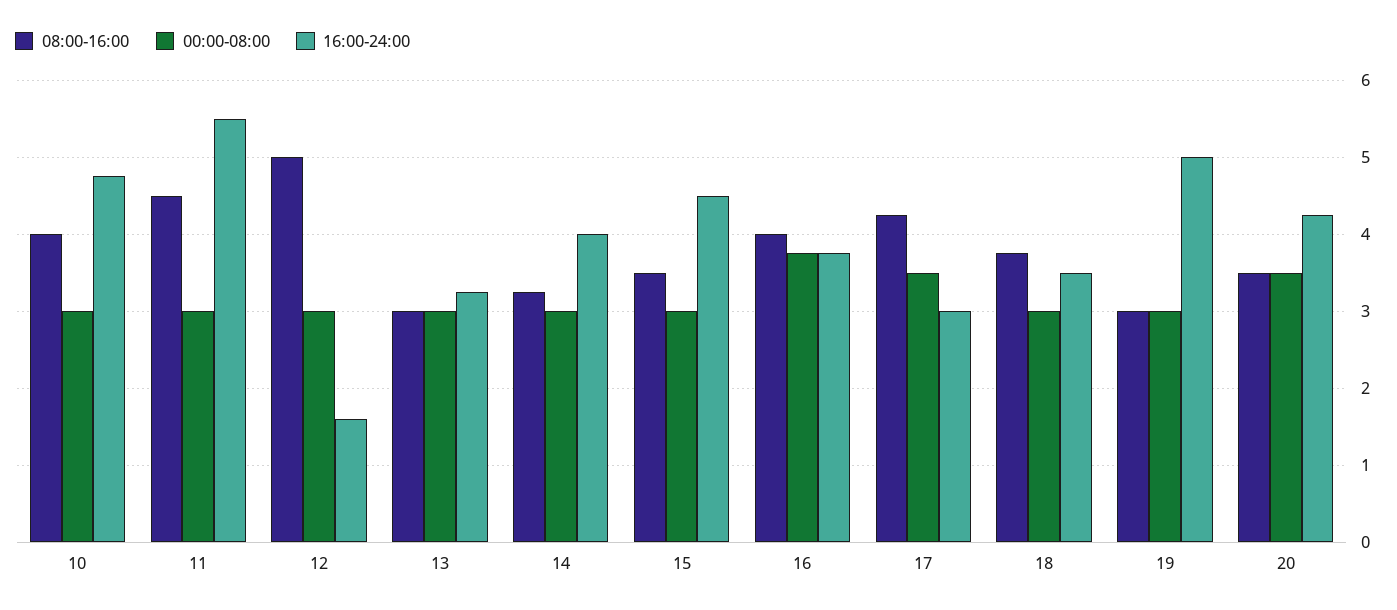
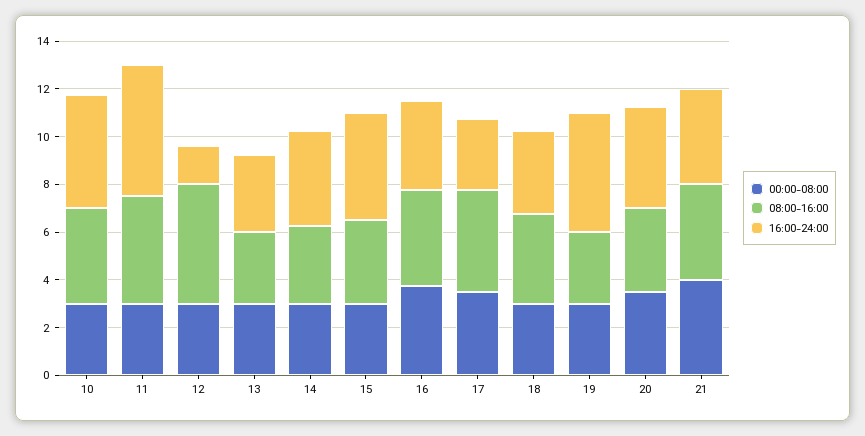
  {
    "08:00-16:00": {
      "10": 4,
      "11": 4.5,
      "12": 5,
      "13": 3,
      "14": 3.3,
      "15": 3.5,
      "16": 4,
      "17": 4.3,
      "18": 3.8,
      "19": 3,
-     "20": 3.5
+     "20": 3.5,
+     "21": 4
    },
    "00:00-08:00": {
      "10": 3,
      "11": 3,
      "12": 3,
      "13": 3,
      "14": 3,
      "15": 3,
      "16": 3.8,
      "17": 3.5,
      "18": 3,
      "19": 3,
-     "20": 3.5
+     "20": 3.5,
+     "21": 4
    },
    "16:00-24:00": {
      "10": 4.8,
      "11": 5.5,
      "12": 1.6,
      "13": 3.3,
      "14": 4,
      "15": 4.5,
      "16": 3.8,
      "17": 3,
      "18": 3.5,
      "19": 5,
-     "20": 4.3
+     "20": 4.3,
+     "21": 4
    }
  }

